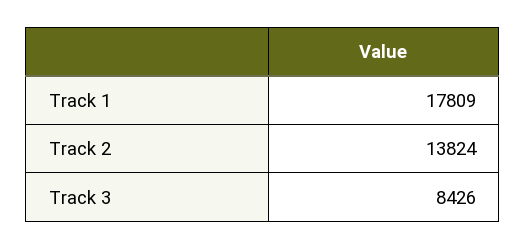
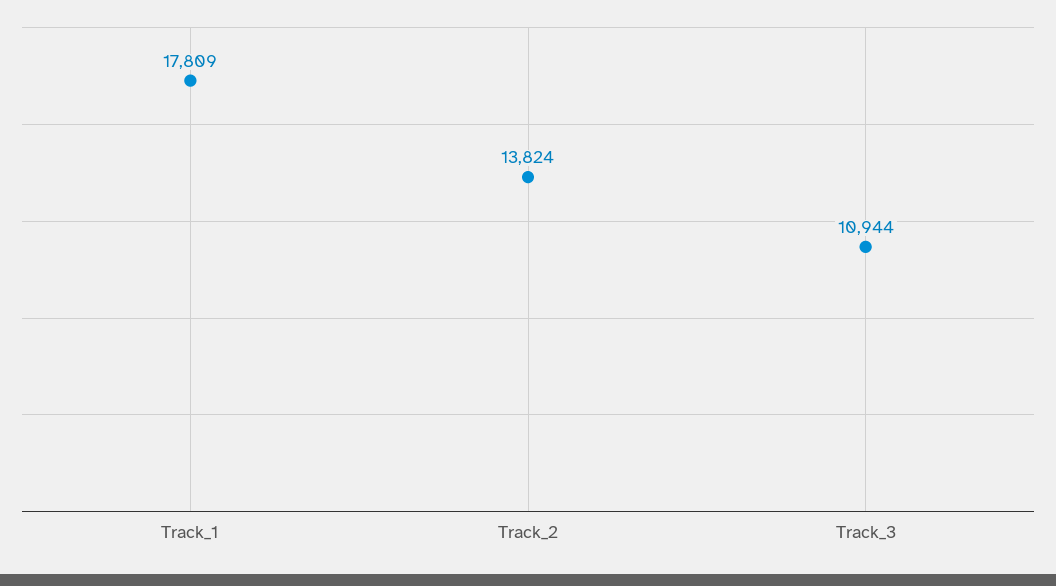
  {
    "Track 1": 17809,
    "Track 2": 13824,
-   "Track 3": 8426
+   "Track 3": 10944
  }

